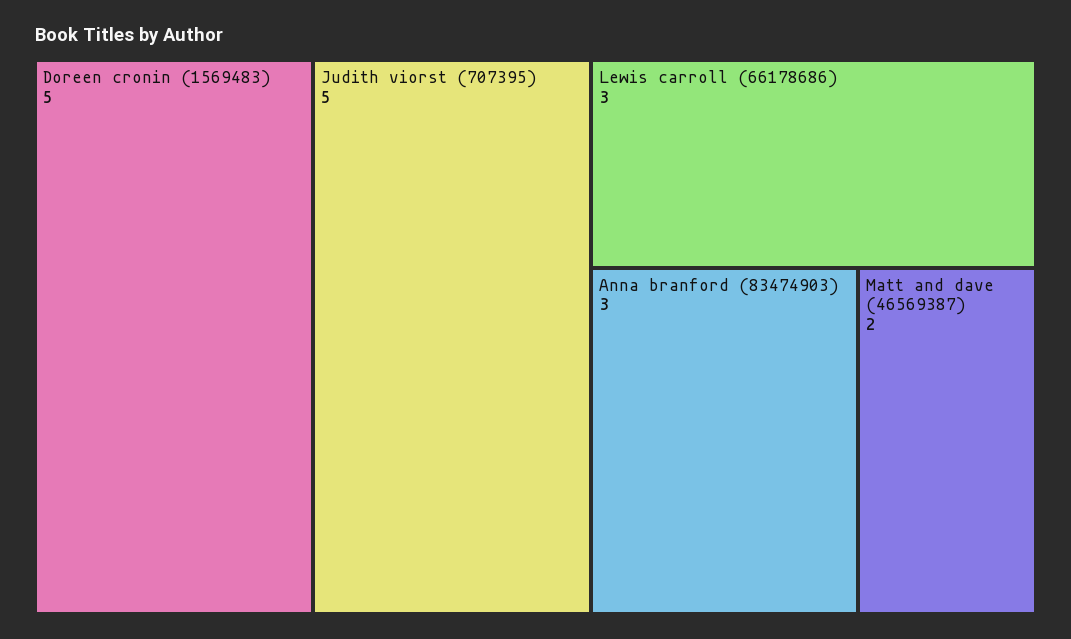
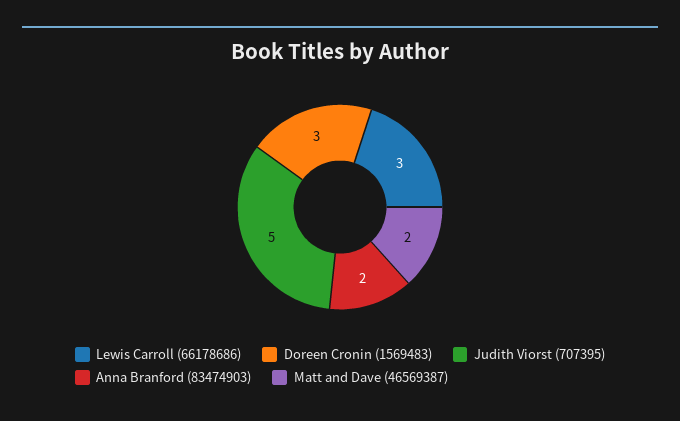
  {
-   "Doreen cronin (1569483)": 5,
+   "Doreen cronin (1569483)": 3,
    "Judith viorst (707395)": 5,
    "Lewis carroll (66178686)": 3,
-   "Anna branford (83474903)": 3,
+   "Anna branford (83474903)": 2,
    "Matt and dave (46569387)": 2
  }

